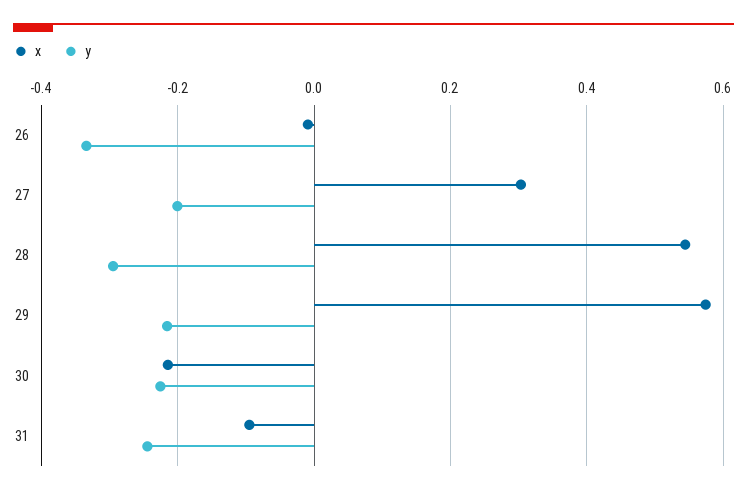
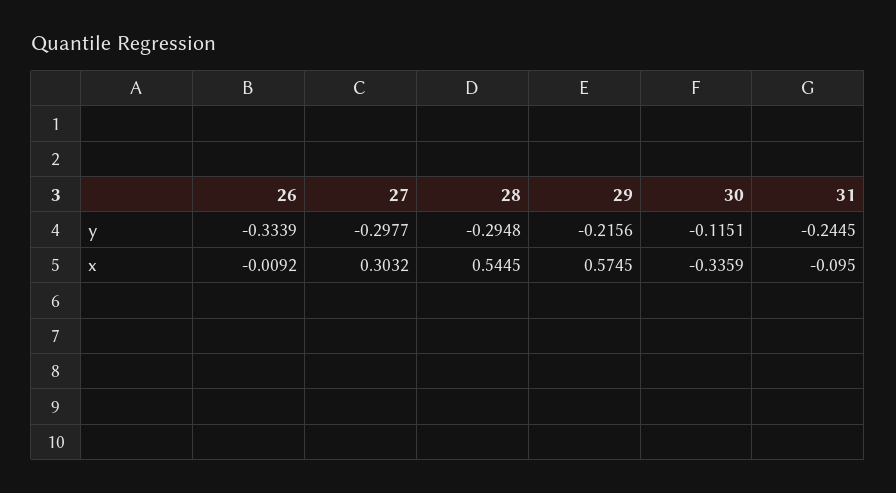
  {
    "x": {
      "26": -0.0092,
      "27": 0.3032,
      "28": 0.5445,
      "29": 0.5745,
-     "30": -0.22,
+     "30": -0.3359,
      "31": -0.095
    },
    "y": {
      "26": -0.3339,
-     "27": -0.2,
+     "27": -0.2977,
      "28": -0.2948,
      "29": -0.2156,
-     "30": -0.22,
+     "30": -0.1151,
      "31": -0.2445
    }
  }

